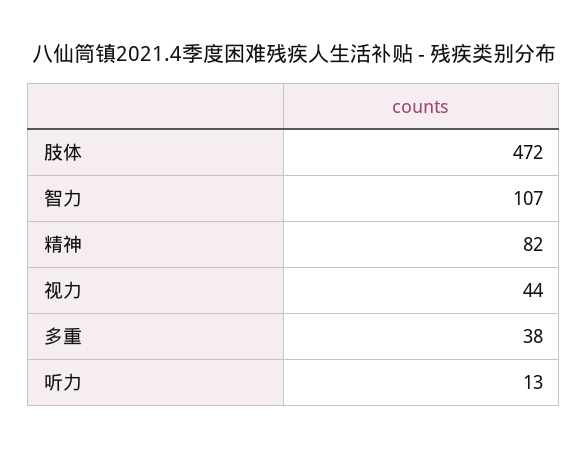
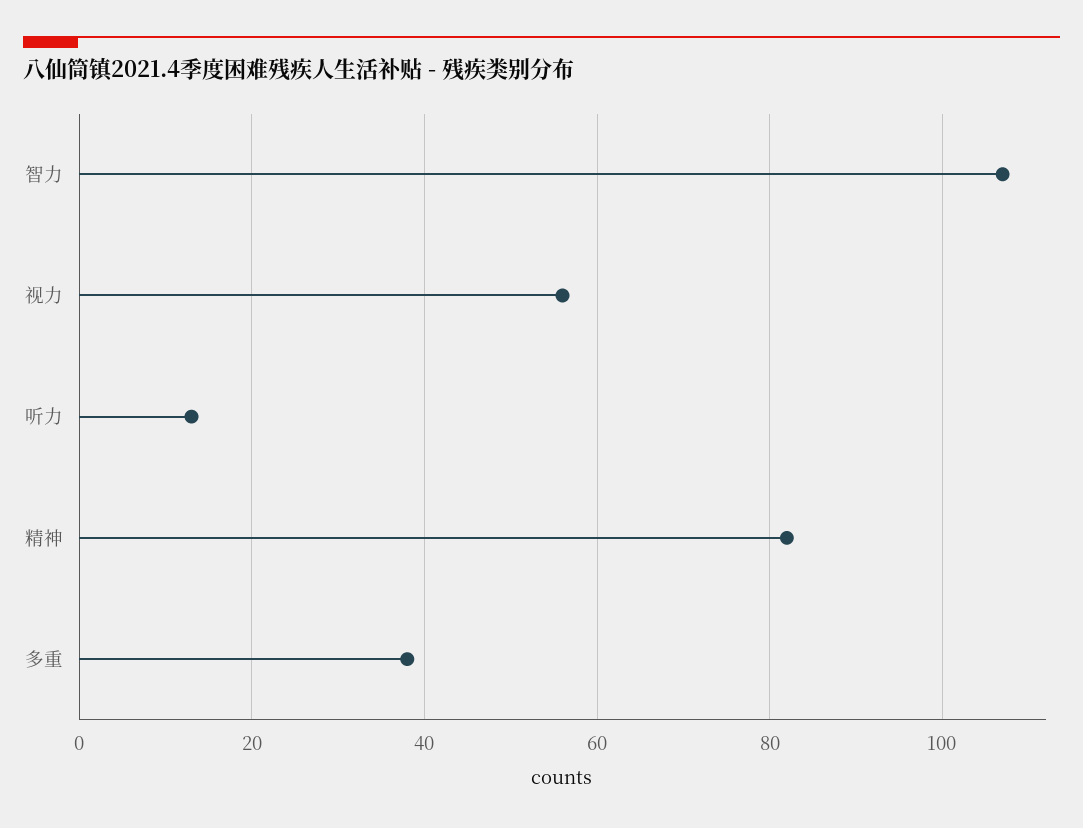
  {
-   "肢体": 472,
    "智力": 107,
    "精神": 82,
-   "视力": 44,
+   "视力": 55,
    "多重": 38,
    "听力": 13
  }

